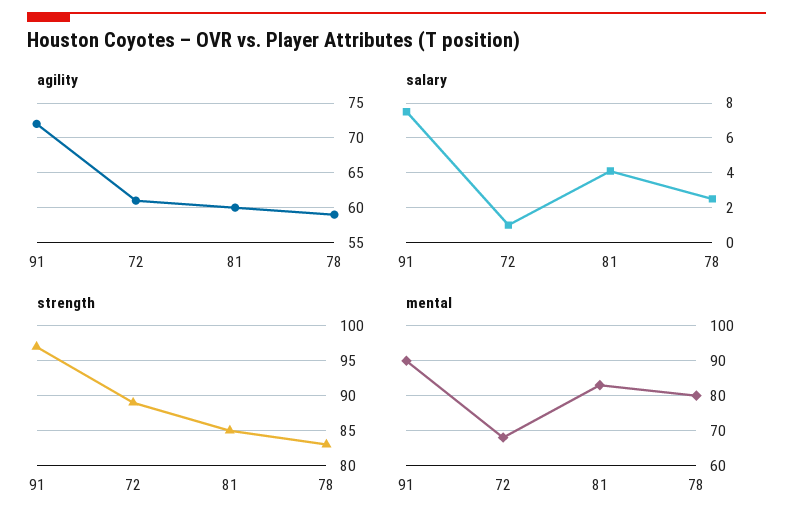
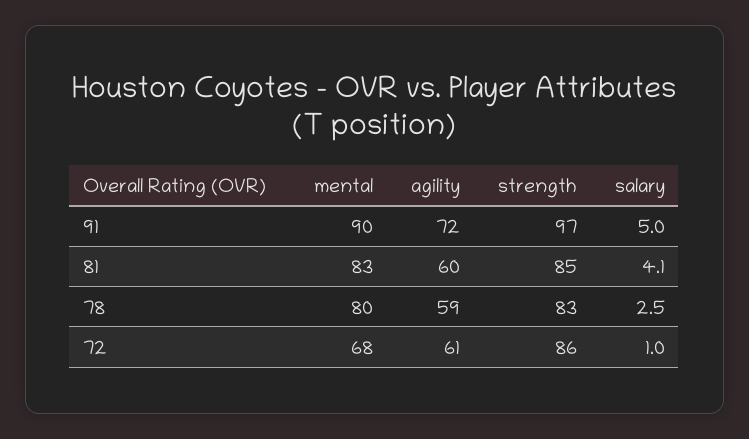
  {
    "agility": {
      "91": 72,
      "72": 61,
      "81": 60,
      "78": 59
    },
    "salary": {
-     "91": 7.5,
+     "91": 5,
      "72": 1,
      "81": 4.1,
      "78": 2.5
    },
    "strength": {
      "91": 97,
-     "72": 89,
+     "72": 86,
      "81": 85,
      "78": 83
    },
    "mental": {
      "91": 90,
      "72": 68,
      "81": 83,
      "78": 80
    }
  }

